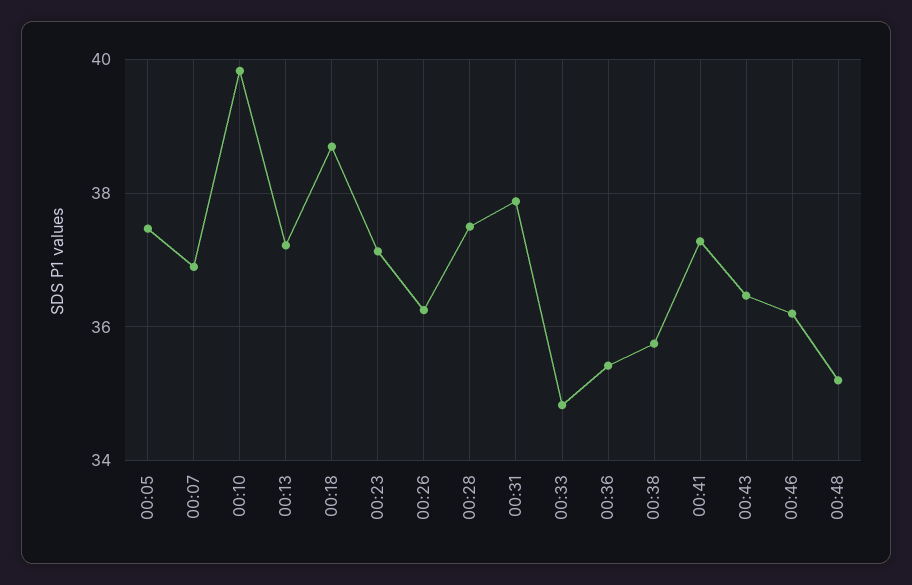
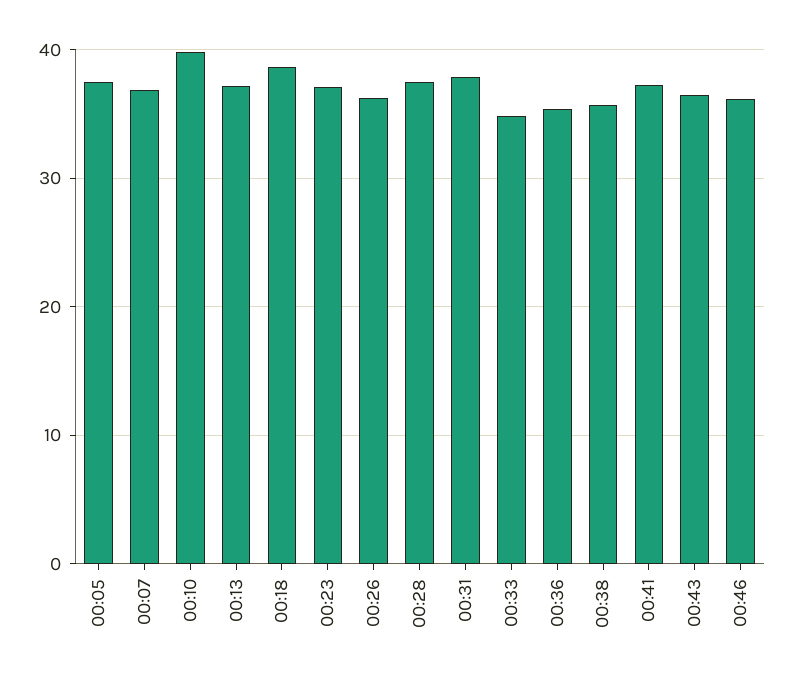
  {
    "00:05": 37.4,
    "00:07": 37,
    "00:10": 39.8,
    "00:13": 37.2,
    "00:18": 38.8,
    "00:23": 37.2,
    "00:26": 36.2,
    "00:28": 37.6,
    "00:31": 37.8,
    "00:33": 34.8,
    "00:36": 35.4,
    "00:38": 35.8,
    "00:41": 37.2,
    "00:43": 36.4,
-   "00:46": 36.2,
+   "00:46": 36.2
-   "00:48": 35.2
  }

